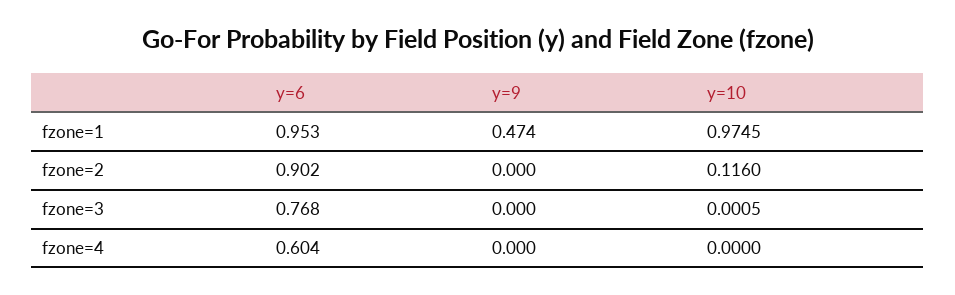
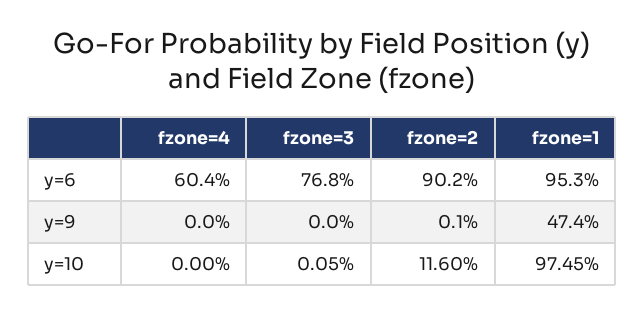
  {
    "y=6": {
      "fzone=1": 0.953,
      "fzone=2": 0.902,
      "fzone=3": 0.768,
      "fzone=4": 0.604
    },
    "y=9": {
      "fzone=1": 0.474,
-     "fzone=2": 0,
+     "fzone=2": 0.001,
      "fzone=3": 0,
      "fzone=4": 0
    },
    "y=10": {
      "fzone=1": 0.9745,
      "fzone=2": 0.116,
      "fzone=3": 0.0005,
      "fzone=4": 0
    }
  }

